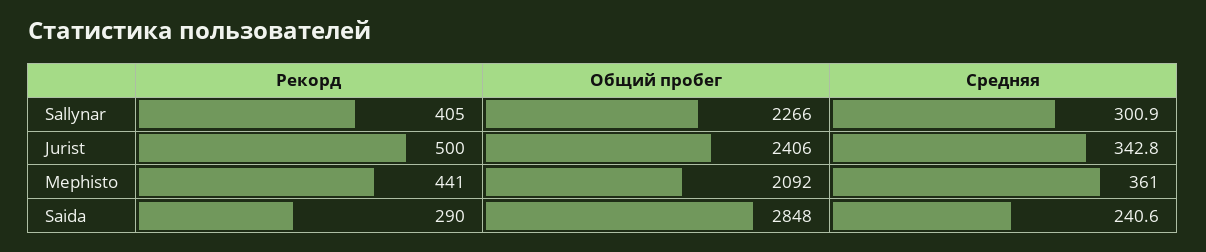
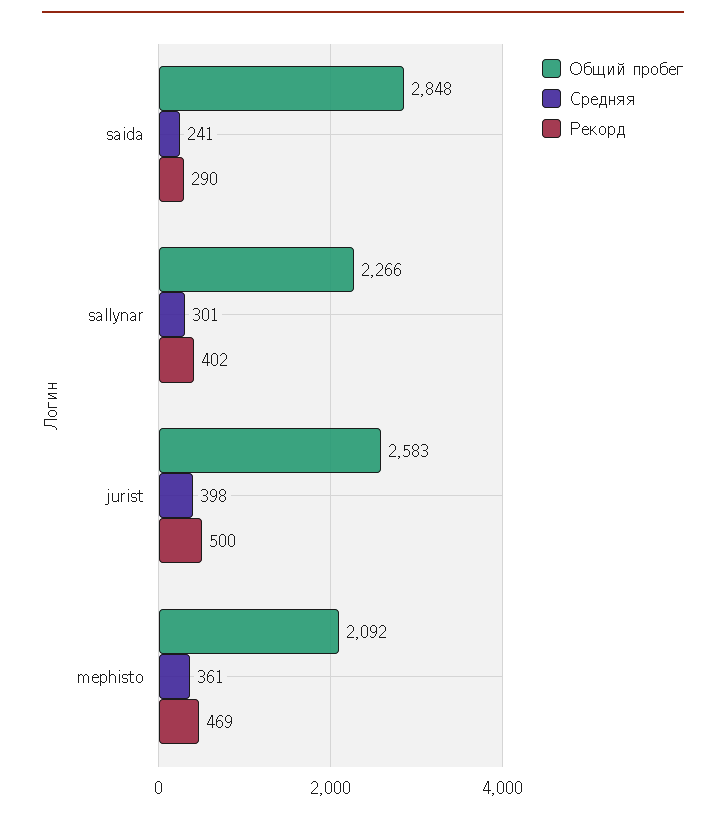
  {
    "Рекорд": {
-     "Sallynar": 405,
+     "Sallynar": 402,
      "Jurist": 500,
-     "Mephisto": 441,
+     "Mephisto": 469,
      "Saida": 290
    },
    "Общий пробег": {
      "Sallynar": 2266,
-     "Jurist": 2406,
+     "Jurist": 2583,
      "Mephisto": 2092,
      "Saida": 2848
    },
    "Средняя": {
      "Sallynar": 300.9,
-     "Jurist": 342.8,
+     "Jurist": 398,
      "Mephisto": 361,
      "Saida": 240.6
    }
  }

